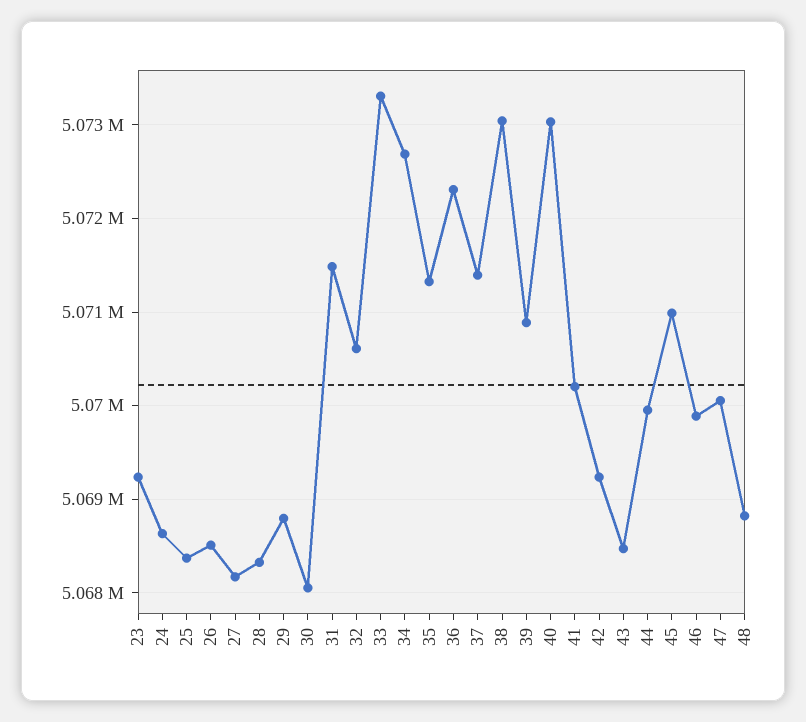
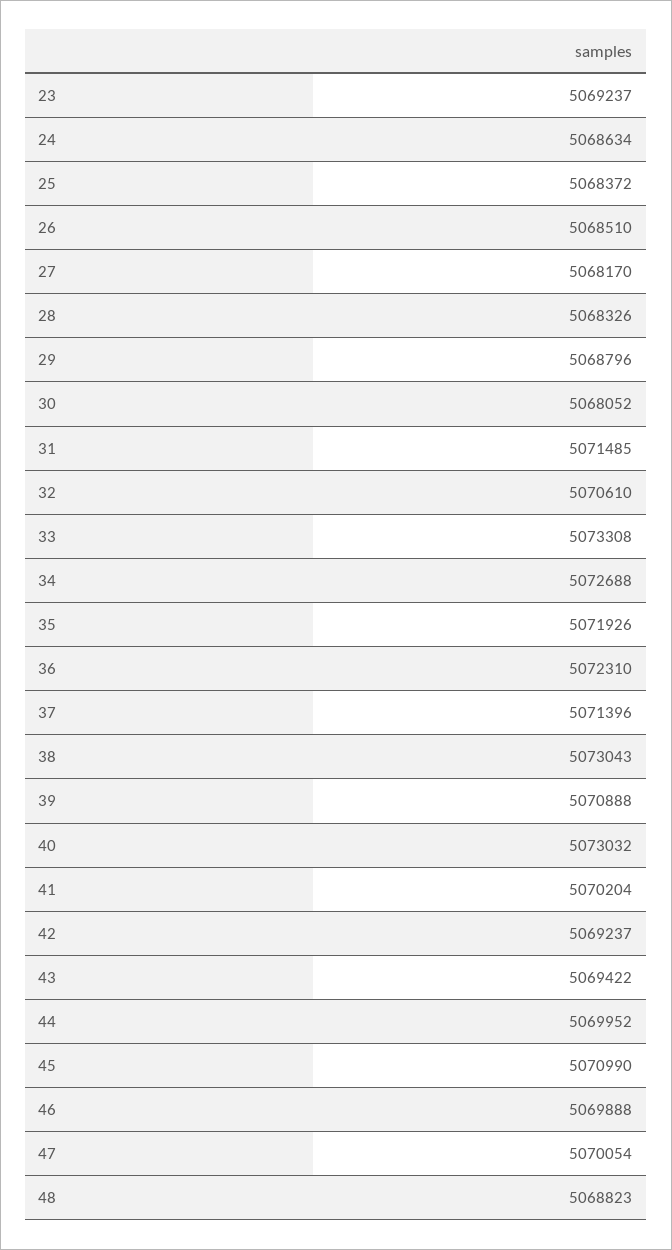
  {
    "23": 5069237,
    "24": 5068634,
    "25": 5068372,
    "26": 5068510,
    "27": 5068170,
    "28": 5068326,
    "29": 5068796,
    "30": 5068052,
    "31": 5071485,
    "32": 5070610,
    "33": 5073308,
    "34": 5072688,
-   "35": 5071300,
+   "35": 5071926,
    "36": 5072310,
    "37": 5071396,
    "38": 5073043,
    "39": 5070888,
    "40": 5073032,
    "41": 5070204,
    "42": 5069237,
-   "43": 5068500,
+   "43": 5069422,
    "44": 5069952,
    "45": 5070990,
    "46": 5069888,
    "47": 5070054,
    "48": 5068823
  }

